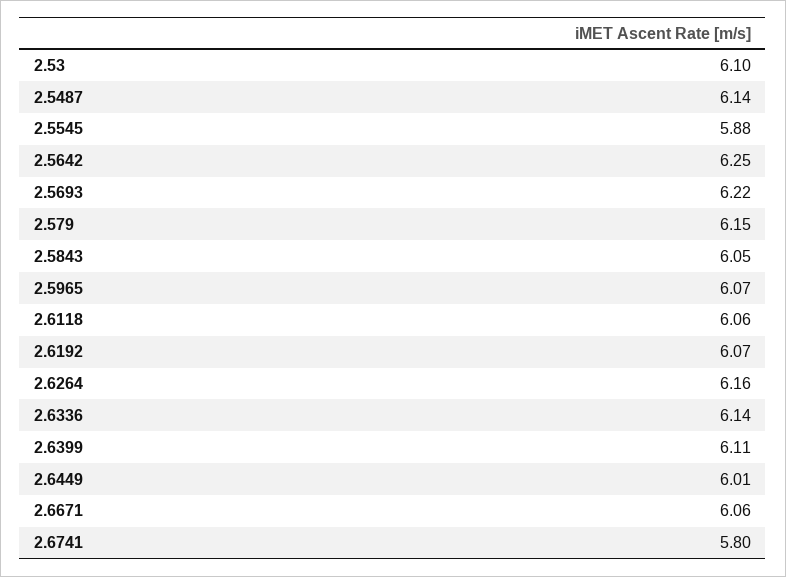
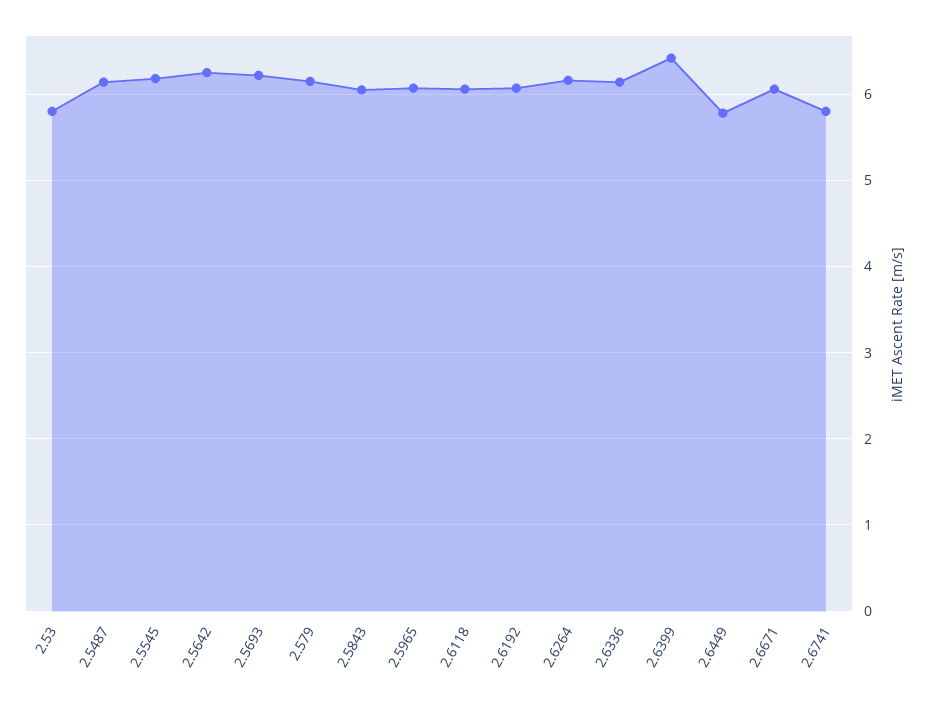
  {
-   "2.53": 6.1,
+   "2.53": 5.8,
    "2.5487": 6.14,
-   "2.5545": 5.88,
+   "2.5545": 6.2,
    "2.5642": 6.25,
    "2.5693": 6.22,
    "2.579": 6.15,
    "2.5843": 6.05,
    "2.5965": 6.07,
    "2.6118": 6.06,
    "2.6192": 6.07,
    "2.6264": 6.16,
    "2.6336": 6.14,
-   "2.6399": 6.11,
+   "2.6399": 6.4,
-   "2.6449": 6.01,
+   "2.6449": 5.8,
    "2.6671": 6.06,
    "2.6741": 5.8
  }

